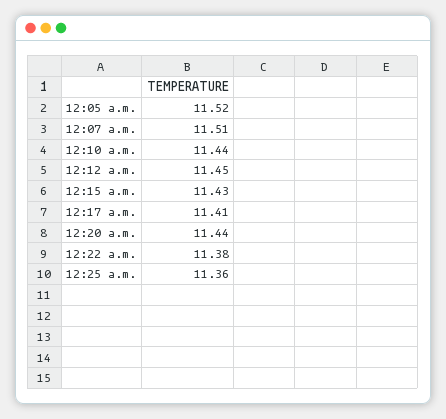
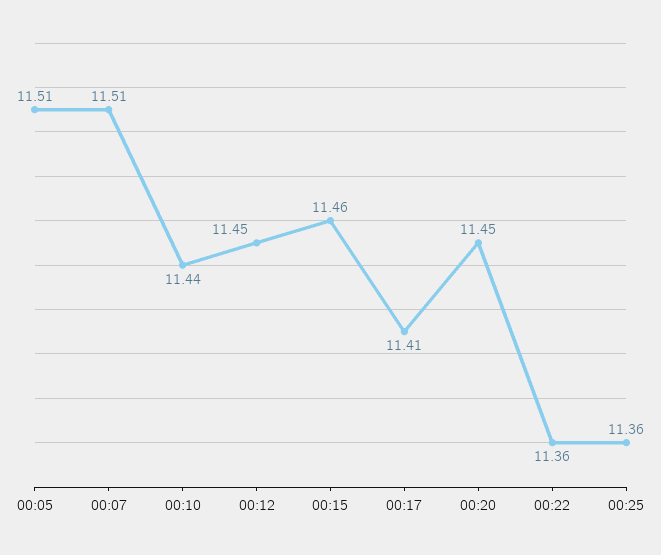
  {
-   "12:05 a.m.": 11.52,
+   "12:05 a.m.": 11.51,
    "12:07 a.m.": 11.51,
    "12:10 a.m.": 11.44,
    "12:12 a.m.": 11.45,
-   "12:15 a.m.": 11.43,
+   "12:15 a.m.": 11.46,
    "12:17 a.m.": 11.41,
-   "12:20 a.m.": 11.44,
+   "12:20 a.m.": 11.45,
-   "12:22 a.m.": 11.38,
+   "12:22 a.m.": 11.36,
    "12:25 a.m.": 11.36
  }

